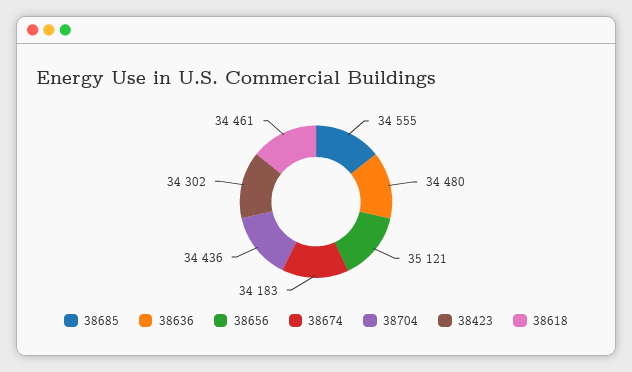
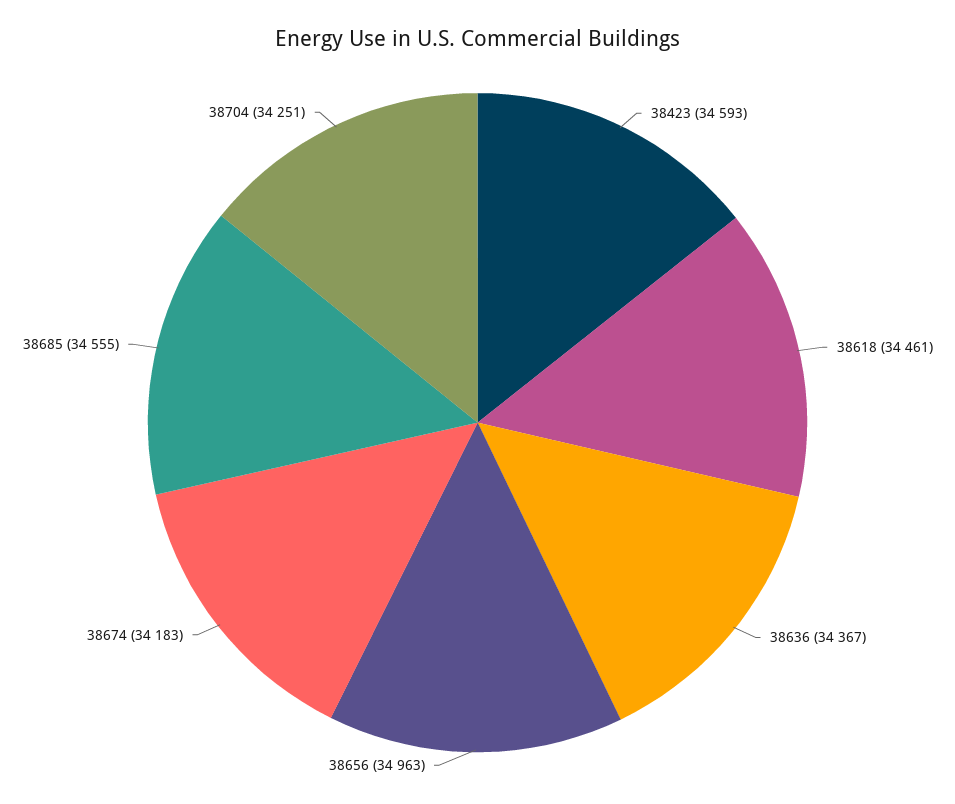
  {
    "38685": 34555,
-   "38636": 34480,
+   "38636": 34367,
-   "38656": 35121,
+   "38656": 34963,
    "38674": 34183,
-   "38704": 34436,
+   "38704": 34251,
-   "38423": 34302,
+   "38423": 34593,
    "38618": 34461
  }

